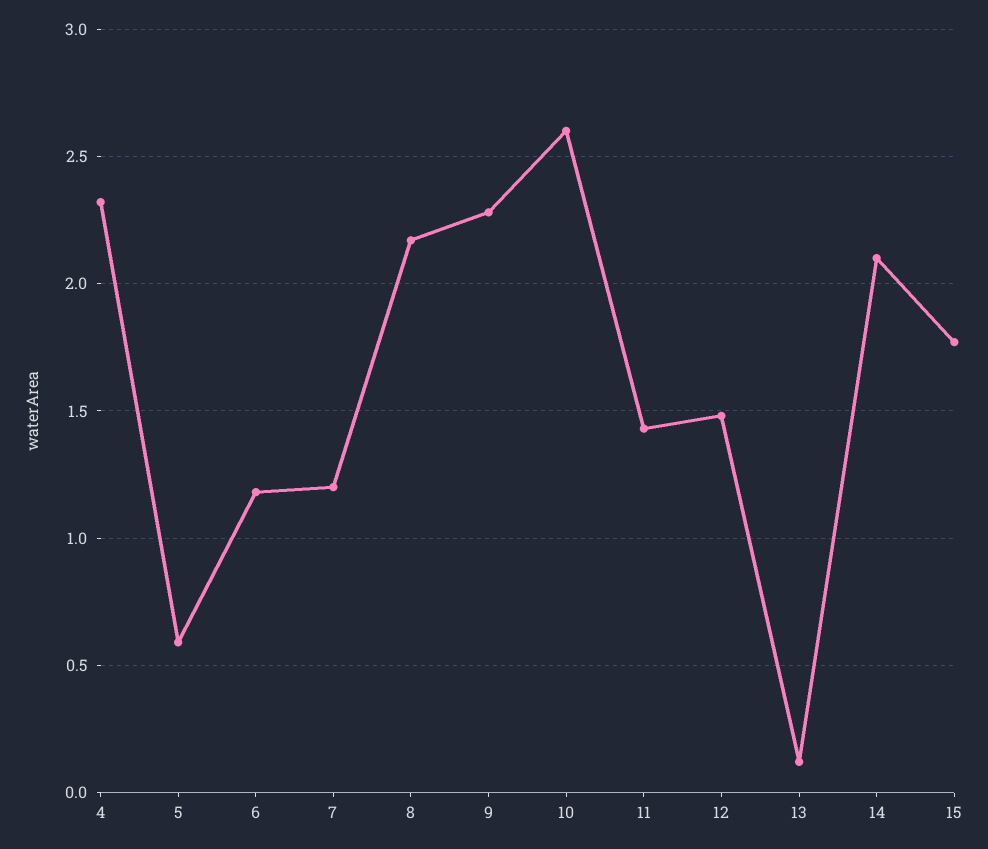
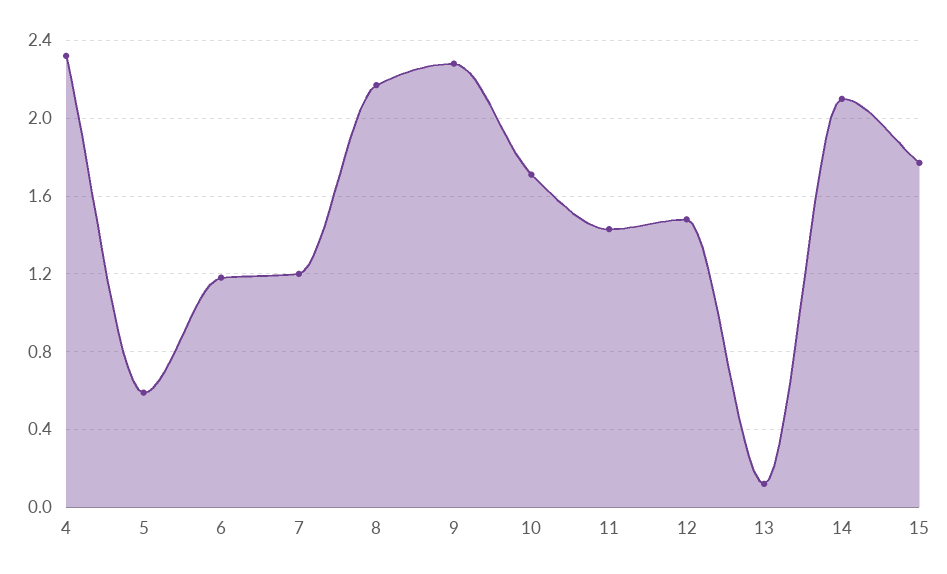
  {
    "4": 2.3,
    "5": 0.6,
    "6": 1.2,
    "7": 1.2,
    "8": 2.15,
    "9": 2.3,
-   "10": 2.6,
+   "10": 1.7,
    "11": 1.45,
    "12": 1.5,
    "13": 0.1,
    "14": 2.1,
    "15": 1.75
  }

